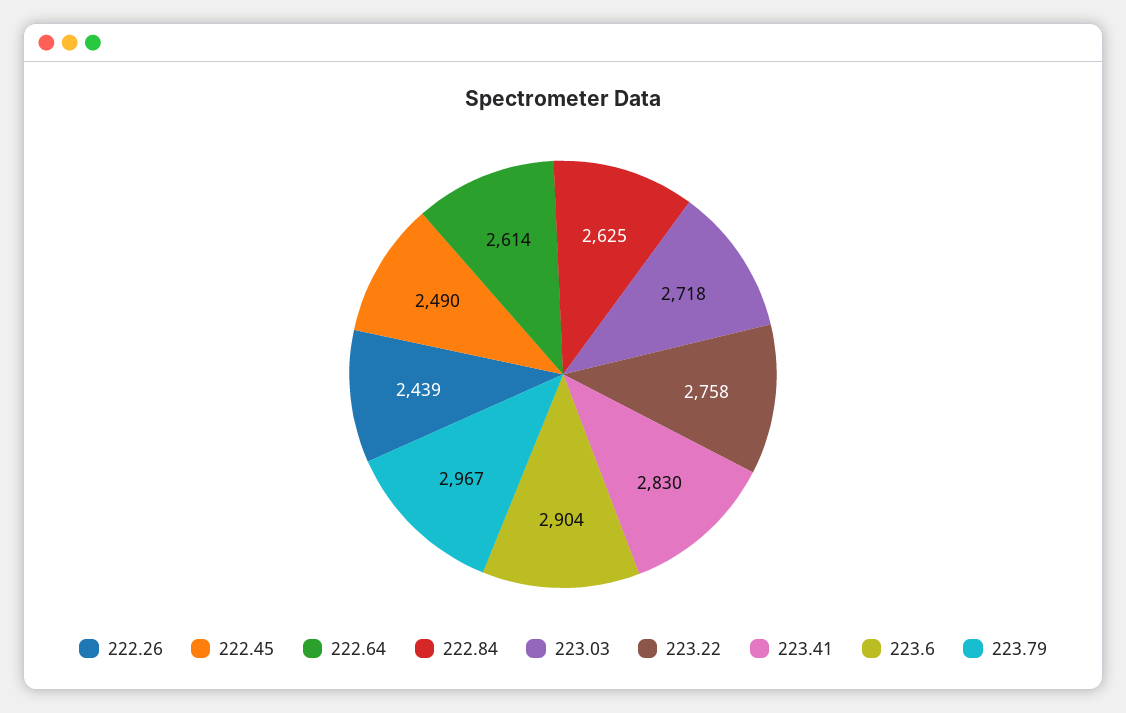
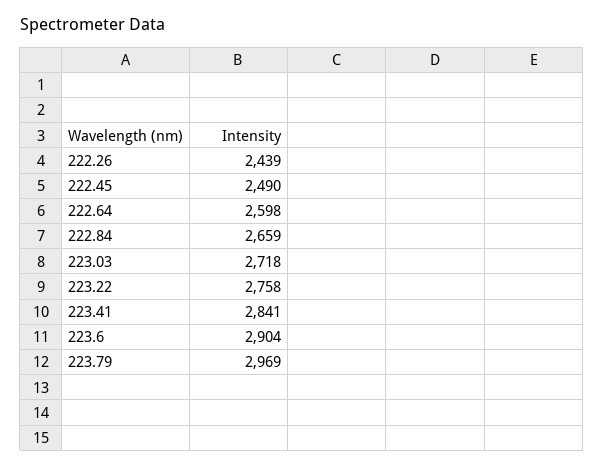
  {
    "222.26": 2439,
    "222.45": 2490,
-   "222.64": 2614,
+   "222.64": 2598,
-   "222.84": 2625,
+   "222.84": 2659,
    "223.03": 2718,
    "223.22": 2758,
-   "223.41": 2830,
+   "223.41": 2841,
    "223.6": 2904,
-   "223.79": 2967
+   "223.79": 2969
  }

